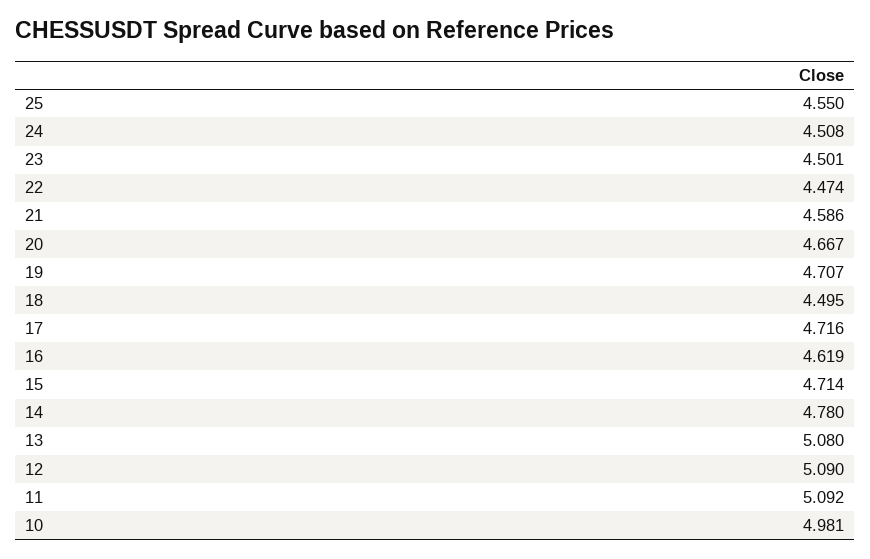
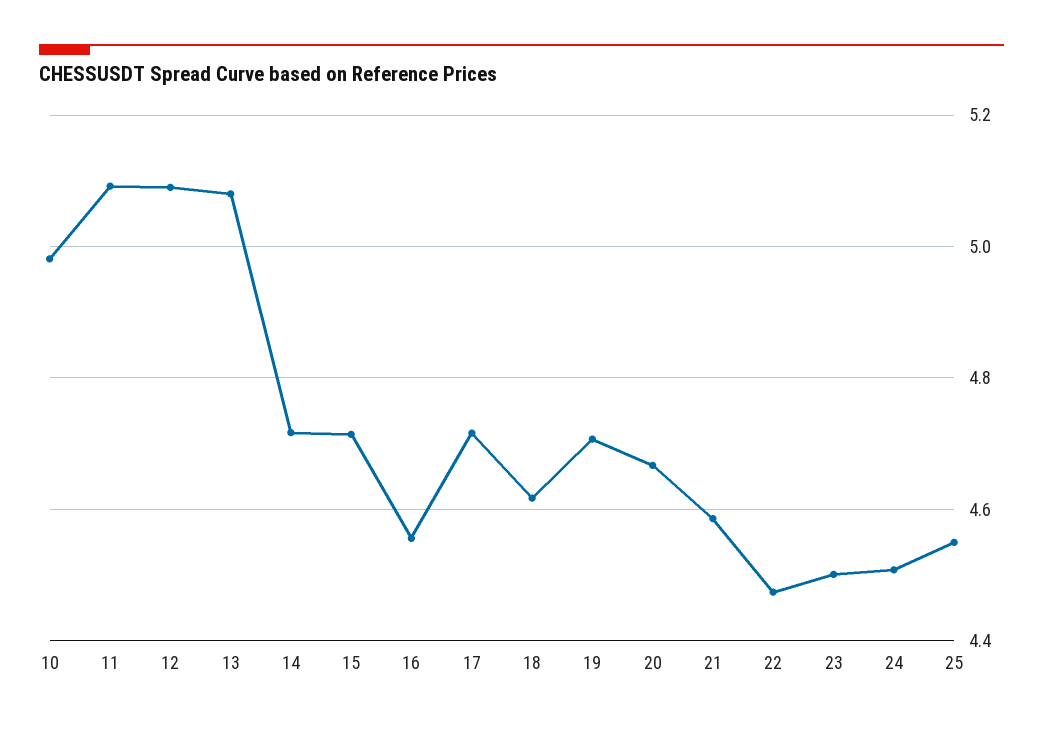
  {
    "25": 4.55,
    "24": 4.508,
    "23": 4.501,
    "22": 4.474,
    "21": 4.586,
    "20": 4.667,
    "19": 4.707,
-   "18": 4.495,
+   "18": 4.62,
    "17": 4.716,
-   "16": 4.619,
+   "16": 4.56,
    "15": 4.714,
-   "14": 4.78,
+   "14": 4.72,
    "13": 5.08,
    "12": 5.09,
    "11": 5.092,
    "10": 4.981
  }

